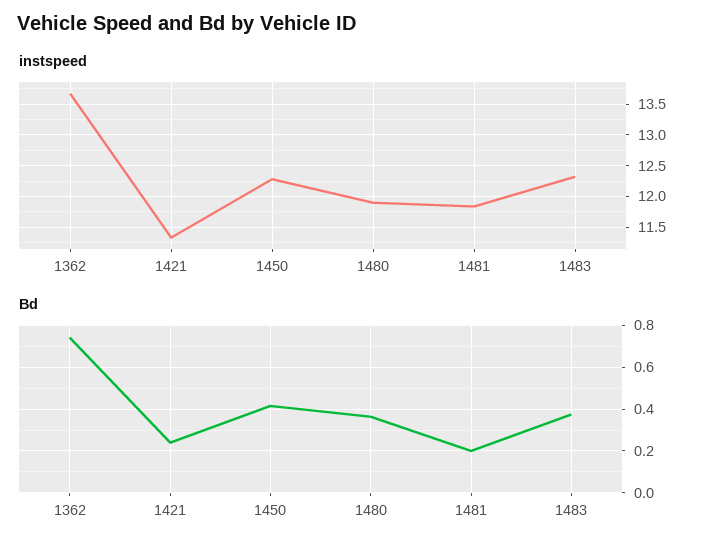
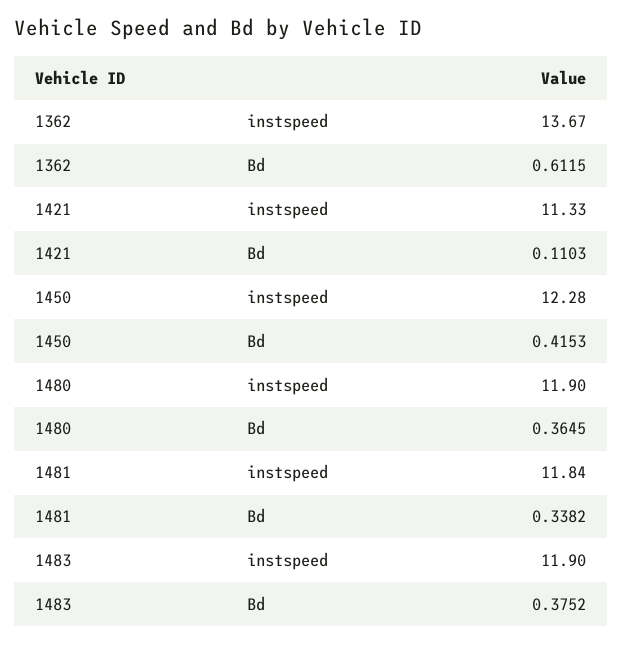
  {
    "instspeed": {
      "1362": 13.67,
      "1421": 11.33,
      "1450": 12.28,
      "1480": 11.9,
      "1481": 11.84,
-     "1483": 12.3
+     "1483": 11.9
    },
    "Bd": {
-     "1362": 0.75,
+     "1362": 0.6115,
-     "1421": 0.25,
+     "1421": 0.1103,
      "1450": 0.4153,
      "1480": 0.3645,
-     "1481": 0.2,
+     "1481": 0.3382,
      "1483": 0.3752
    }
  }

